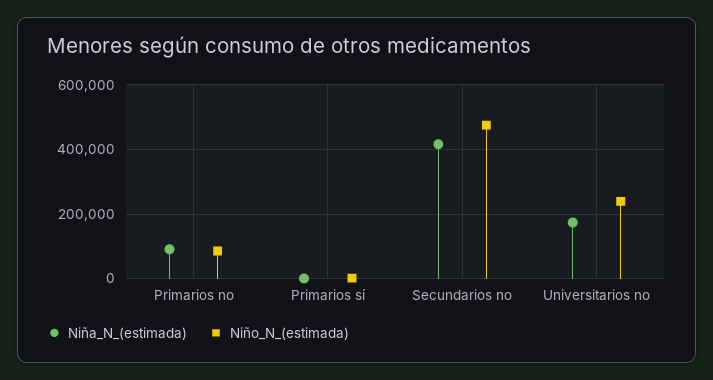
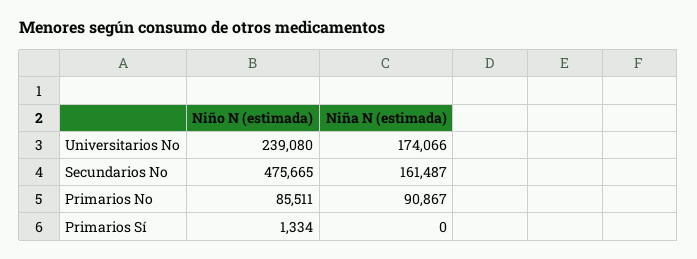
  {
    "Niña_N_(estimada)": {
      "Primarios no": 90867,
      "Primarios sí": 0,
-     "Secundarios no": 420000,
+     "Secundarios no": 161487,
      "Universitarios no": 174066
    },
    "Niño_N_(estimada)": {
      "Primarios no": 85511,
      "Primarios sí": 1334,
      "Secundarios no": 475665,
      "Universitarios no": 239080
    }
  }

